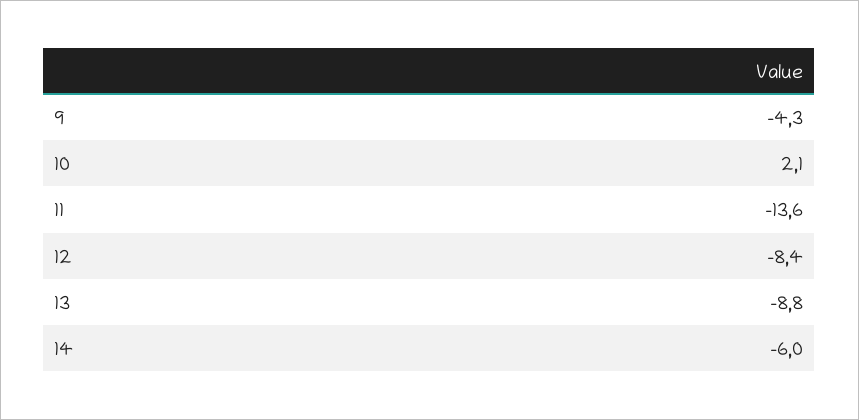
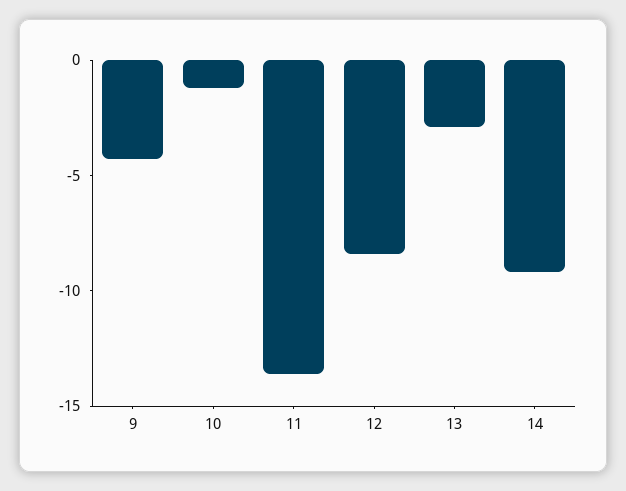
  {
    "9": -4.3,
-   "10": 2.1,
+   "10": -1,
    "11": -13.6,
    "12": -8.4,
-   "13": -8.8,
+   "13": -3,
-   "14": -6
+   "14": -9
  }

